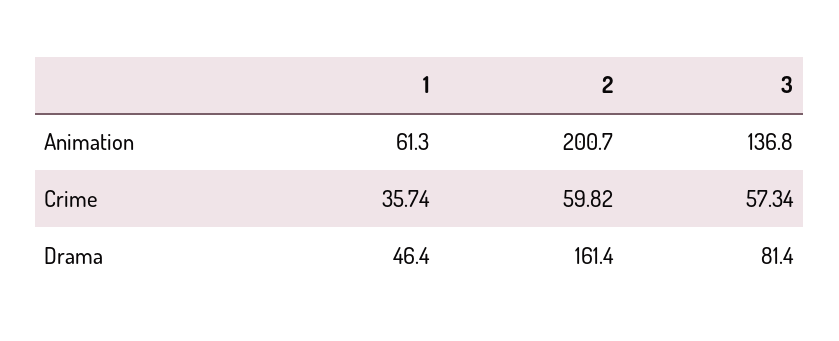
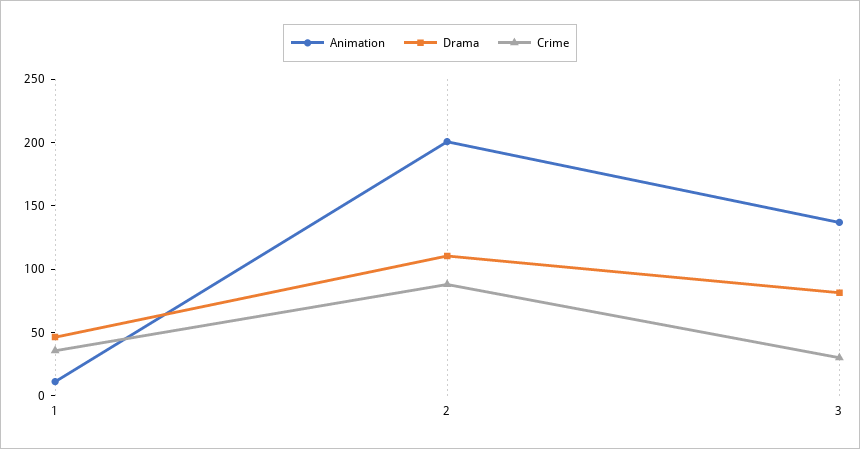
  {
    "Animation": {
-     "1": 61.3,
+     "1": 10,
      "2": 200.7,
      "3": 136.8
    },
    "Crime": {
      "1": 35.74,
-     "2": 59.82,
+     "2": 90,
-     "3": 57.34
+     "3": 30
    },
    "Drama": {
      "1": 46.4,
-     "2": 161.4,
+     "2": 110,
      "3": 81.4
    }
  }

